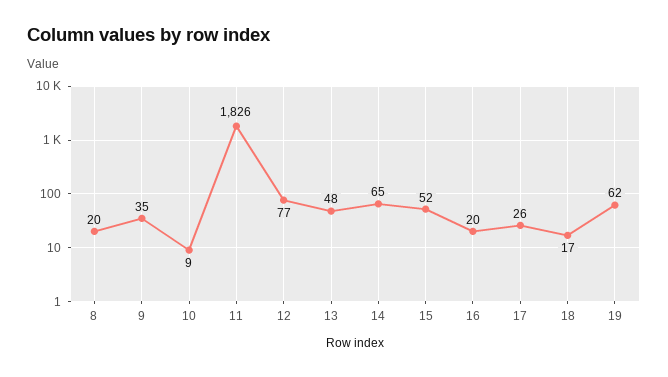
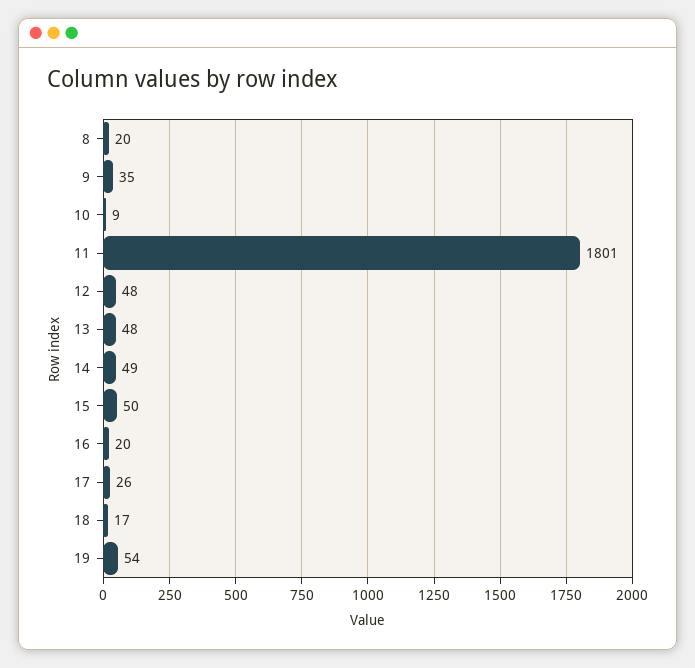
  {
    "8": 20,
    "9": 35,
    "10": 9,
-   "11": 1826,
+   "11": 1801,
-   "12": 77,
+   "12": 48,
    "13": 48,
-   "14": 65,
+   "14": 49,
-   "15": 52,
+   "15": 50,
    "16": 20,
    "17": 26,
    "18": 17,
-   "19": 62
+   "19": 54
  }

